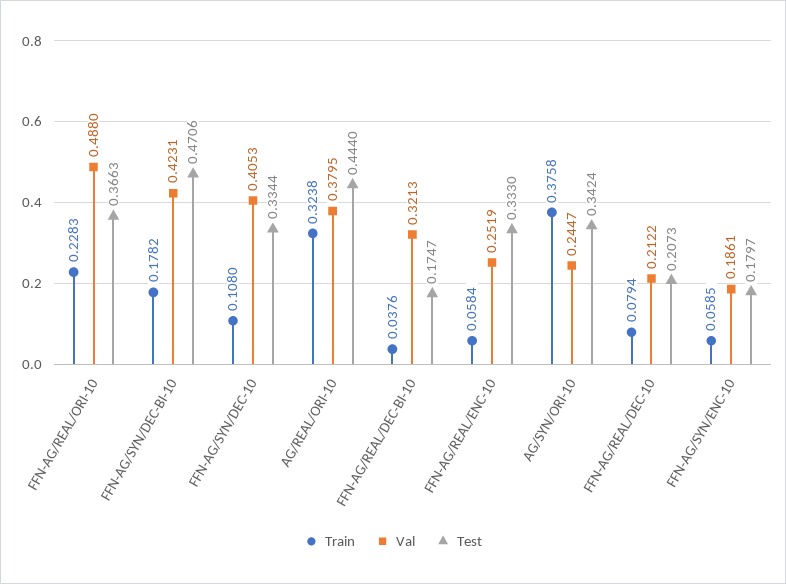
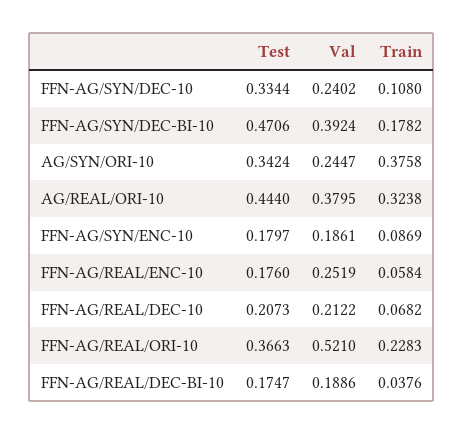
  {
    "Train": {
      "FFN-AG/REAL/ORI-10": 0.2283,
      "FFN-AG/SYN/DEC-BI-10": 0.1782,
      "FFN-AG/SYN/DEC-10": 0.108,
      "AG/REAL/ORI-10": 0.3238,
      "FFN-AG/REAL/DEC-BI-10": 0.0376,
      "FFN-AG/REAL/ENC-10": 0.0584,
      "AG/SYN/ORI-10": 0.3758,
-     "FFN-AG/REAL/DEC-10": 0.0794,
+     "FFN-AG/REAL/DEC-10": 0.0682,
-     "FFN-AG/SYN/ENC-10": 0.0585
+     "FFN-AG/SYN/ENC-10": 0.0869
    },
    "Val": {
-     "FFN-AG/REAL/ORI-10": 0.488,
+     "FFN-AG/REAL/ORI-10": 0.521,
-     "FFN-AG/SYN/DEC-BI-10": 0.4231,
+     "FFN-AG/SYN/DEC-BI-10": 0.3924,
-     "FFN-AG/SYN/DEC-10": 0.4053,
+     "FFN-AG/SYN/DEC-10": 0.2402,
      "AG/REAL/ORI-10": 0.3795,
-     "FFN-AG/REAL/DEC-BI-10": 0.3213,
+     "FFN-AG/REAL/DEC-BI-10": 0.1886,
      "FFN-AG/REAL/ENC-10": 0.2519,
      "AG/SYN/ORI-10": 0.2447,
      "FFN-AG/REAL/DEC-10": 0.2122,
      "FFN-AG/SYN/ENC-10": 0.1861
    },
    "Test": {
      "FFN-AG/REAL/ORI-10": 0.3663,
      "FFN-AG/SYN/DEC-BI-10": 0.4706,
      "FFN-AG/SYN/DEC-10": 0.3344,
      "AG/REAL/ORI-10": 0.444,
      "FFN-AG/REAL/DEC-BI-10": 0.1747,
-     "FFN-AG/REAL/ENC-10": 0.333,
+     "FFN-AG/REAL/ENC-10": 0.176,
      "AG/SYN/ORI-10": 0.3424,
      "FFN-AG/REAL/DEC-10": 0.2073,
      "FFN-AG/SYN/ENC-10": 0.1797
    }
  }

